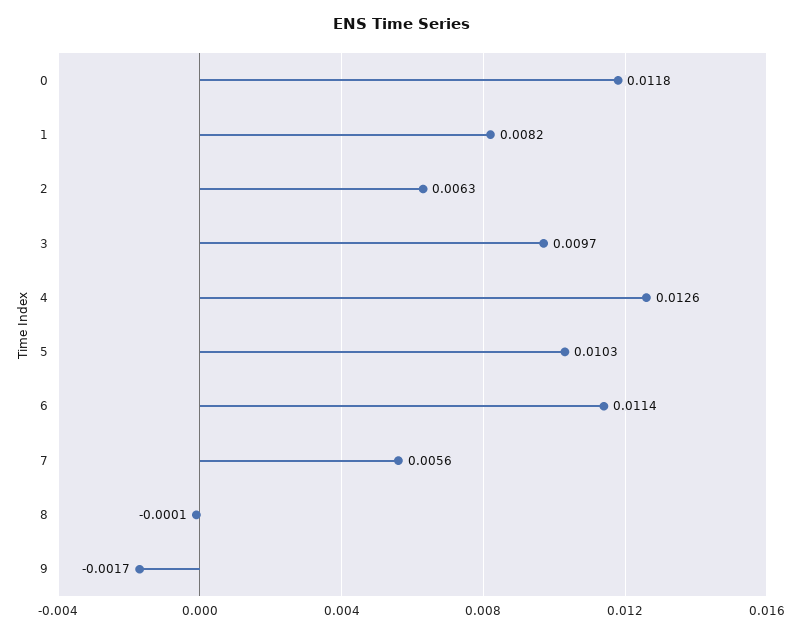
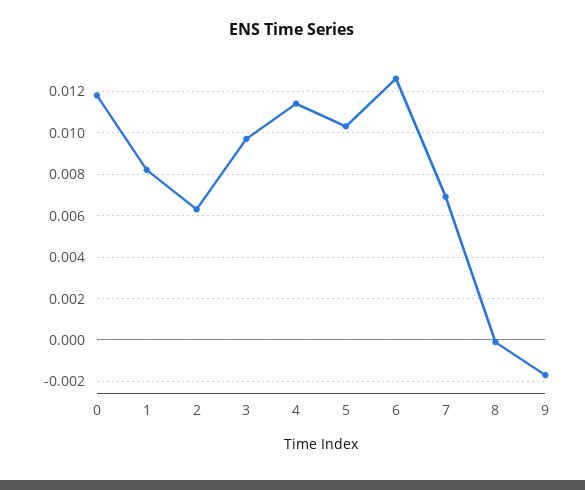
  {
    "0": 0.0118,
    "1": 0.0082,
    "2": 0.0063,
    "3": 0.0097,
-   "4": 0.0126,
+   "4": 0.0115,
    "5": 0.0103,
-   "6": 0.0114,
+   "6": 0.0125,
-   "7": 0.0056,
+   "7": 0.007,
    "8": -0.0001,
    "9": -0.0017
  }

